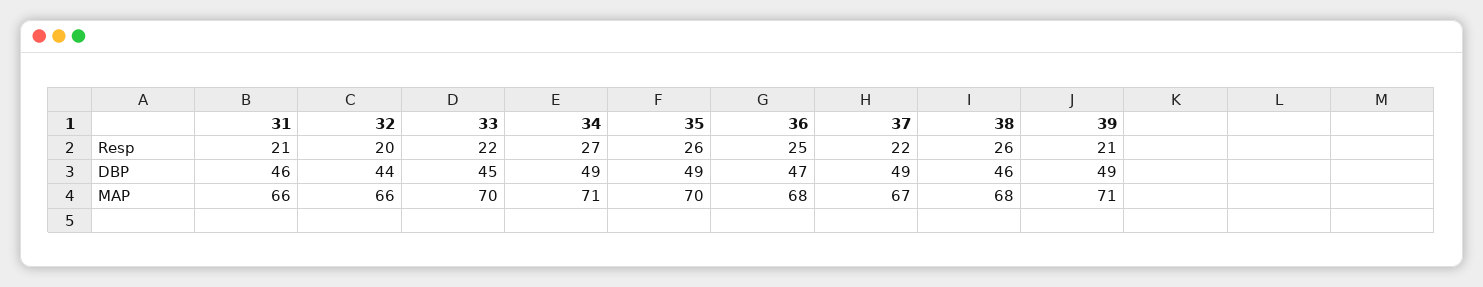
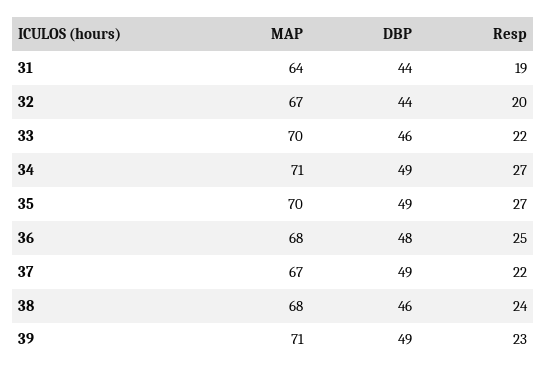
  {
    "31": {
-     "Resp": 21,
+     "Resp": 19,
-     "DBP": 46,
+     "DBP": 44,
-     "MAP": 66
+     "MAP": 64
    },
    "32": {
      "Resp": 20,
      "DBP": 44,
-     "MAP": 66
+     "MAP": 67
    },
    "33": {
      "Resp": 22,
-     "DBP": 45,
+     "DBP": 46,
      "MAP": 70
    },
    "34": {
      "Resp": 27,
      "DBP": 49,
      "MAP": 71
    },
    "35": {
-     "Resp": 26,
+     "Resp": 27,
      "DBP": 49,
      "MAP": 70
    },
    "36": {
      "Resp": 25,
-     "DBP": 47,
+     "DBP": 48,
      "MAP": 68
    },
    "37": {
      "Resp": 22,
      "DBP": 49,
      "MAP": 67
    },
    "38": {
-     "Resp": 26,
+     "Resp": 24,
      "DBP": 46,
      "MAP": 68
    },
    "39": {
-     "Resp": 21,
+     "Resp": 23,
      "DBP": 49,
      "MAP": 71
    }
  }

